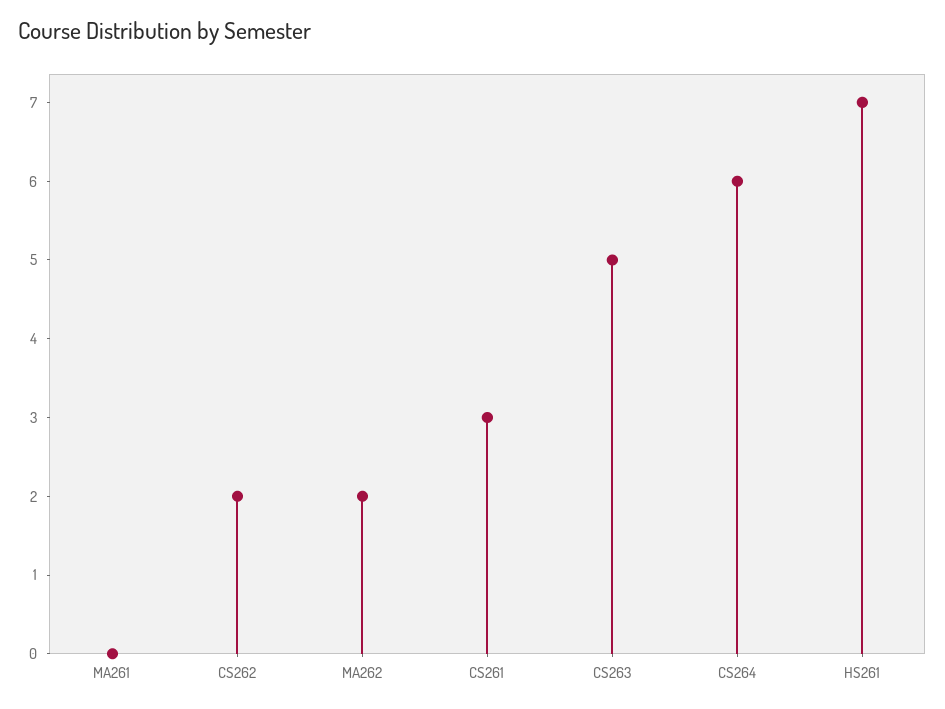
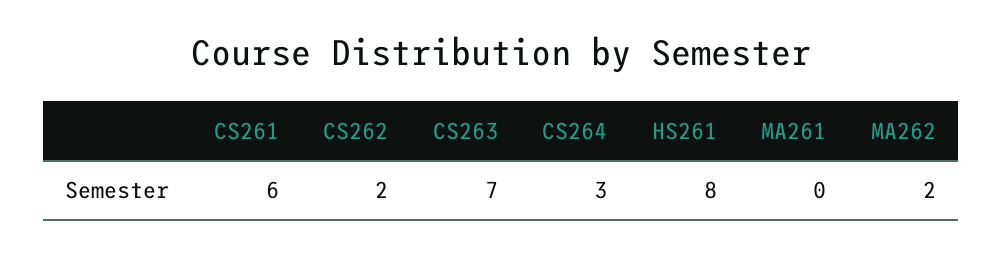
  {
    "MA261": 0,
    "CS262": 2,
    "MA262": 2,
-   "CS261": 3,
+   "CS261": 6,
-   "CS263": 5,
+   "CS263": 7,
-   "CS264": 6,
+   "CS264": 3,
-   "HS261": 7
+   "HS261": 8
  }

